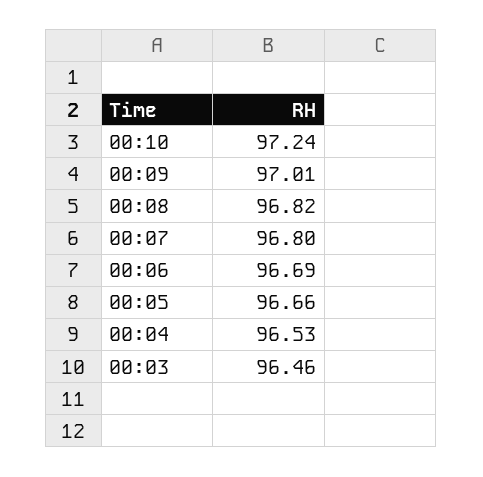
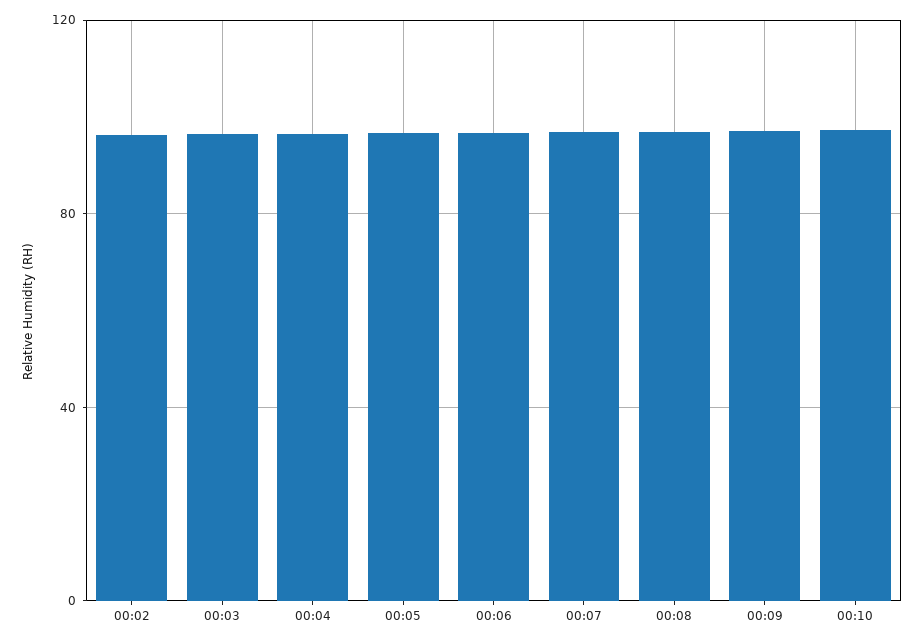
  {
    "00:10": 97.24,
    "00:09": 97.01,
    "00:08": 96.82,
    "00:07": 96.8,
    "00:06": 96.69,
    "00:05": 96.66,
    "00:04": 96.53,
-   "00:03": 96.46
+   "00:03": 96.46,
+   "00:02": 95
  }

